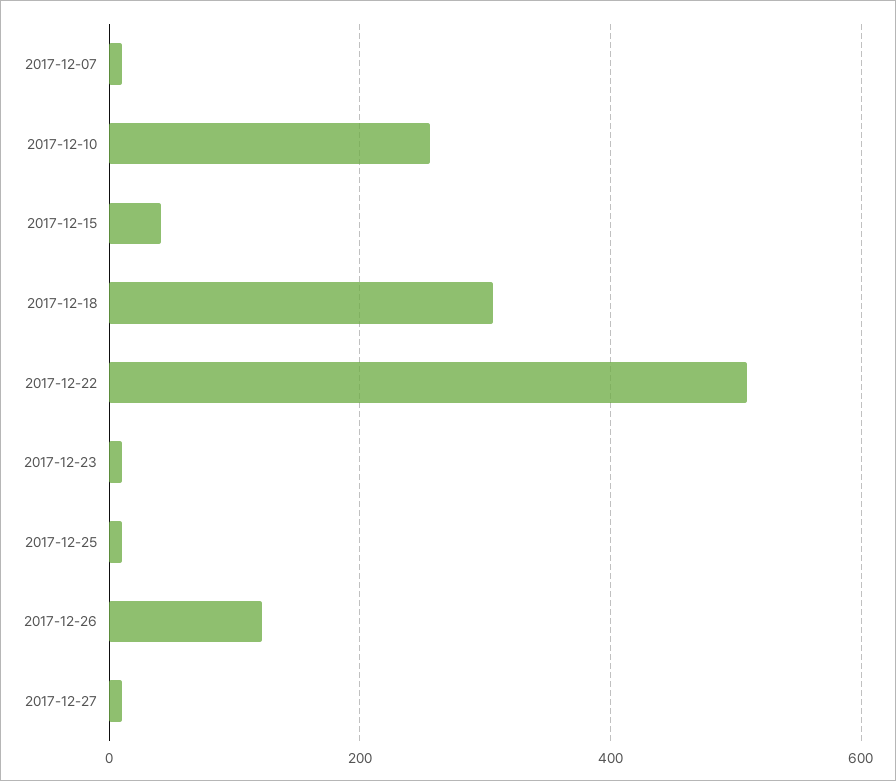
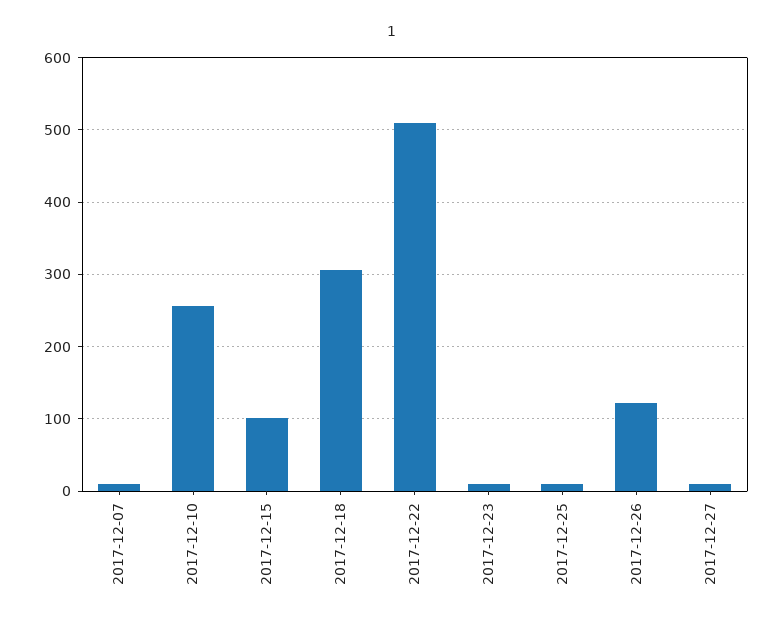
  {
    "2017-12-07": 10,
    "2017-12-10": 260,
-   "2017-12-15": 40,
+   "2017-12-15": 100,
    "2017-12-18": 310,
    "2017-12-22": 510,
    "2017-12-23": 10,
    "2017-12-25": 10,
    "2017-12-26": 120,
    "2017-12-27": 10
  }

